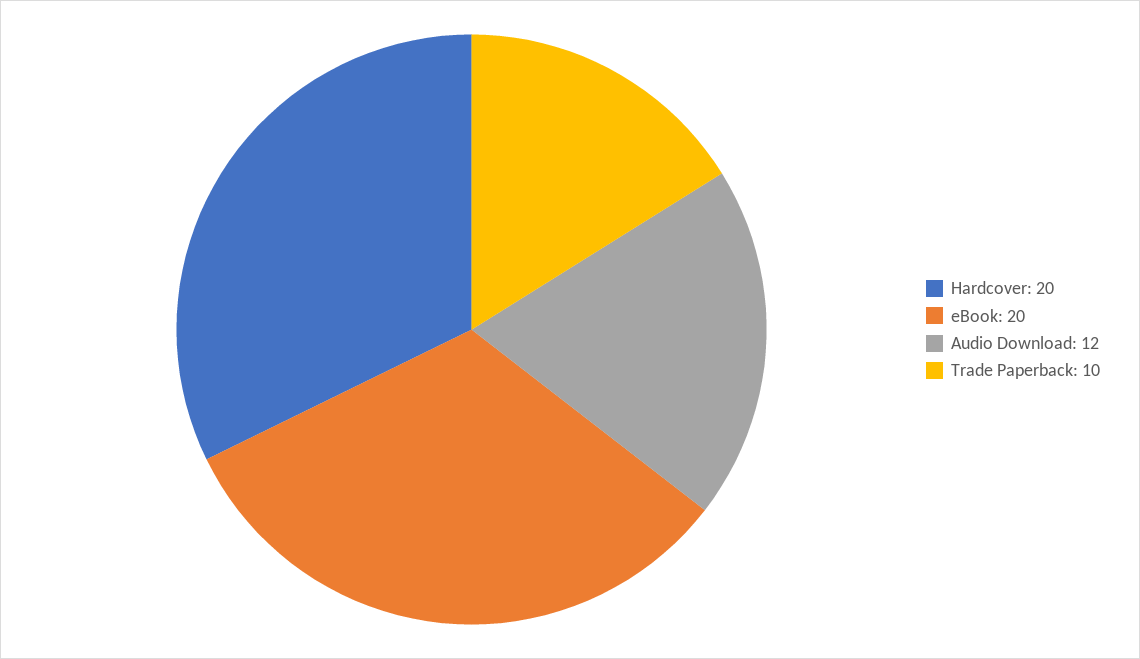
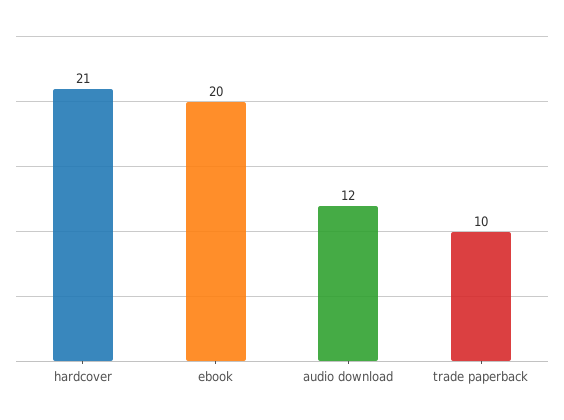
  {
-   "Hardcover": 20,
+   "Hardcover": 21,
    "eBook": 20,
    "Audio Download": 12,
    "Trade Paperback": 10
  }

